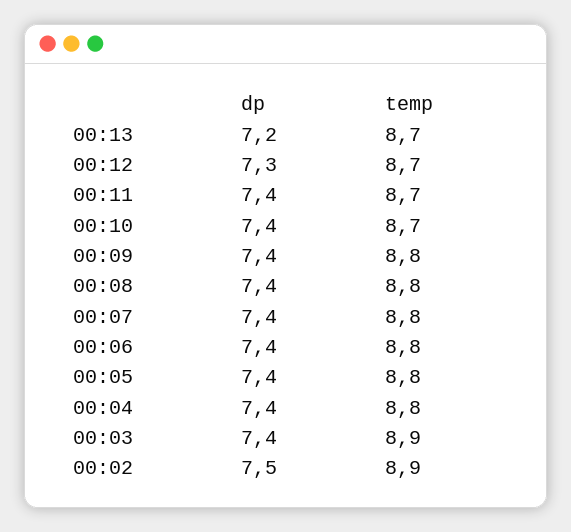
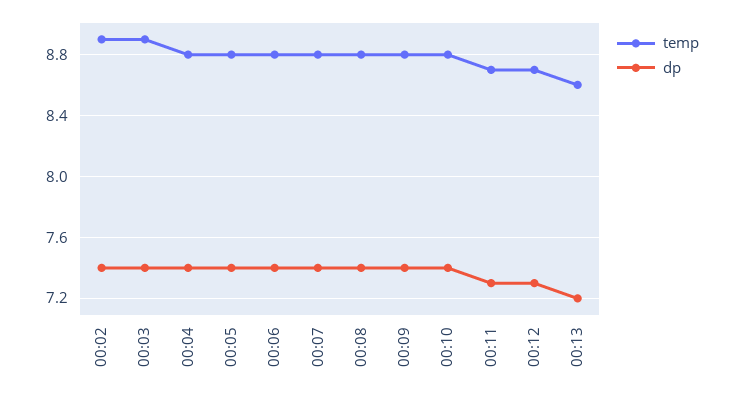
  {
    "dp": {
      "00:13": 7.2,
      "00:12": 7.3,
-     "00:11": 7.4,
+     "00:11": 7.3,
      "00:10": 7.4,
      "00:09": 7.4,
      "00:08": 7.4,
      "00:07": 7.4,
      "00:06": 7.4,
      "00:05": 7.4,
      "00:04": 7.4,
      "00:03": 7.4,
-     "00:02": 7.5
+     "00:02": 7.4
    },
    "temp": {
-     "00:13": 8.7,
+     "00:13": 8.6,
      "00:12": 8.7,
      "00:11": 8.7,
-     "00:10": 8.7,
+     "00:10": 8.8,
      "00:09": 8.8,
      "00:08": 8.8,
      "00:07": 8.8,
      "00:06": 8.8,
      "00:05": 8.8,
      "00:04": 8.8,
      "00:03": 8.9,
      "00:02": 8.9
    }
  }

